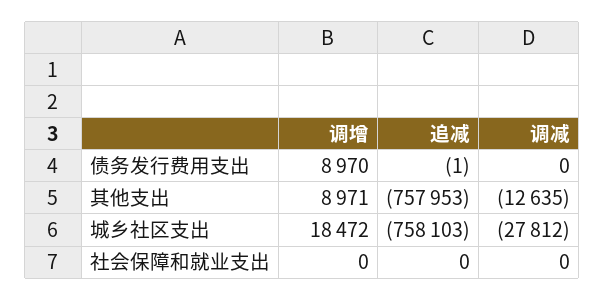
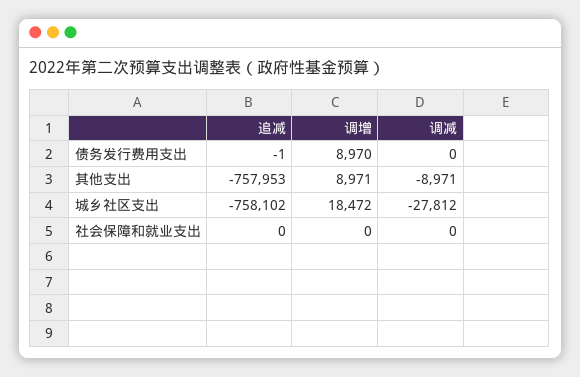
  {
    "调增": {
      "债务发行费用支出": 8970,
      "其他支出": 8971,
      "城乡社区支出": 18472,
      "社会保障和就业支出": 0
    },
    "追减": {
      "债务发行费用支出": -1,
      "其他支出": -757953,
-     "城乡社区支出": -758103,
+     "城乡社区支出": -758102,
      "社会保障和就业支出": 0
    },
    "调减": {
      "债务发行费用支出": 0,
-     "其他支出": -12635,
+     "其他支出": -8971,
      "城乡社区支出": -27812,
      "社会保障和就业支出": 0
    }
  }

